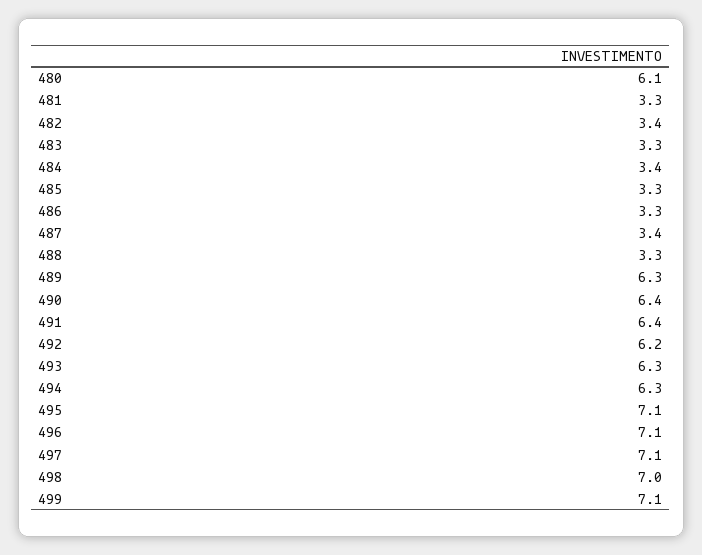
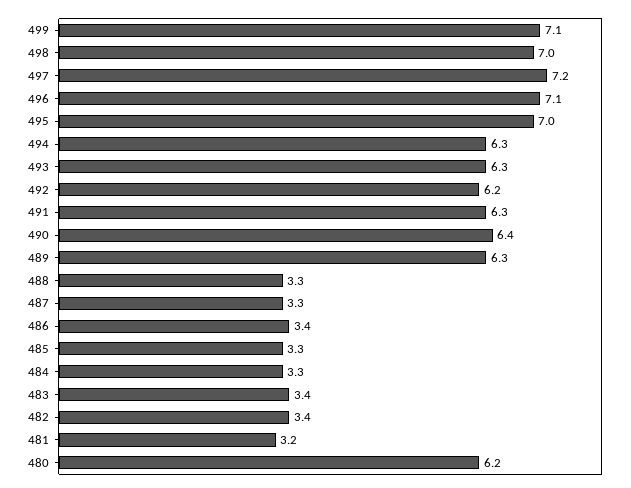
  {
-   "480": 6.1,
+   "480": 6.2,
-   "481": 3.3,
+   "481": 3.2,
    "482": 3.4,
-   "483": 3.3,
+   "483": 3.4,
-   "484": 3.4,
+   "484": 3.3,
    "485": 3.3,
-   "486": 3.3,
+   "486": 3.4,
-   "487": 3.4,
+   "487": 3.3,
    "488": 3.3,
    "489": 6.3,
    "490": 6.4,
-   "491": 6.4,
+   "491": 6.3,
    "492": 6.2,
    "493": 6.3,
    "494": 6.3,
-   "495": 7.1,
+   "495": 7,
    "496": 7.1,
-   "497": 7.1,
+   "497": 7.2,
    "498": 7,
    "499": 7.1
  }

